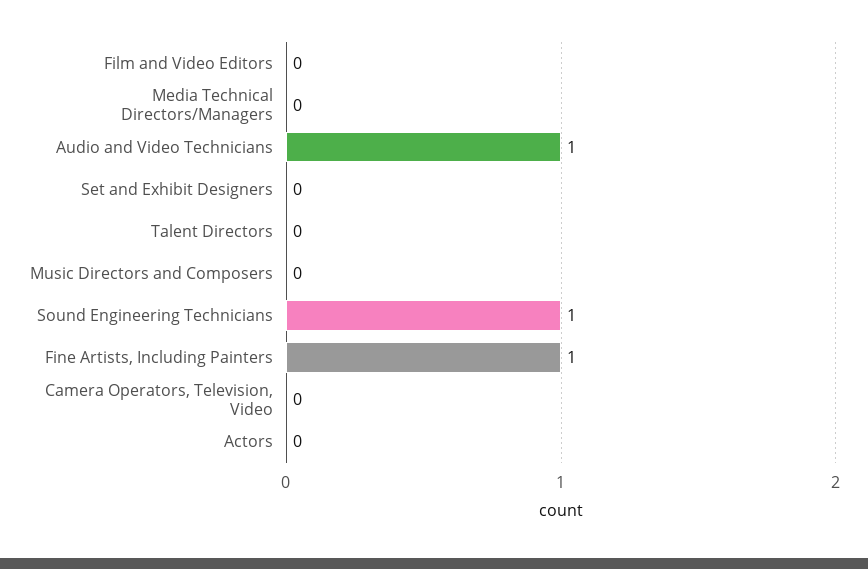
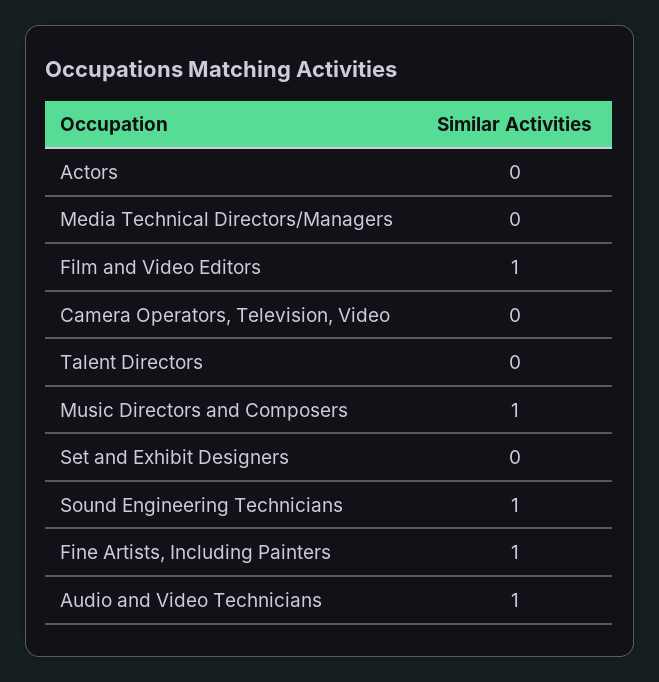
  {
-   "Film and Video Editors": 0,
+   "Film and Video Editors": 1,
    "Media Technical Directors/Managers": 0,
    "Audio and Video Technicians": 1,
    "Set and Exhibit Designers": 0,
    "Talent Directors": 0,
-   "Music Directors and Composers": 0,
+   "Music Directors and Composers": 1,
    "Sound Engineering Technicians": 1,
    "Fine Artists, Including Painters": 1,
    "Camera Operators, Television, Video": 0,
    "Actors": 0
  }

